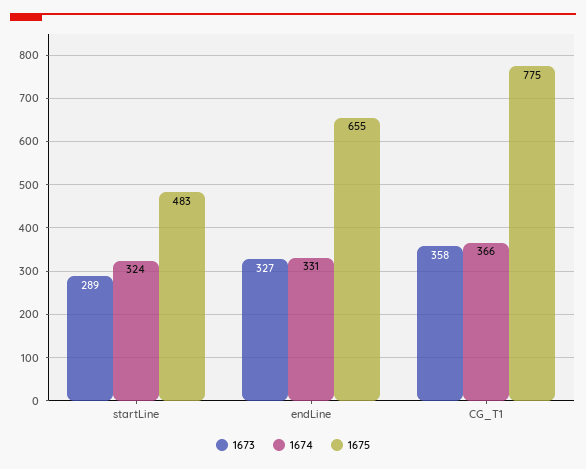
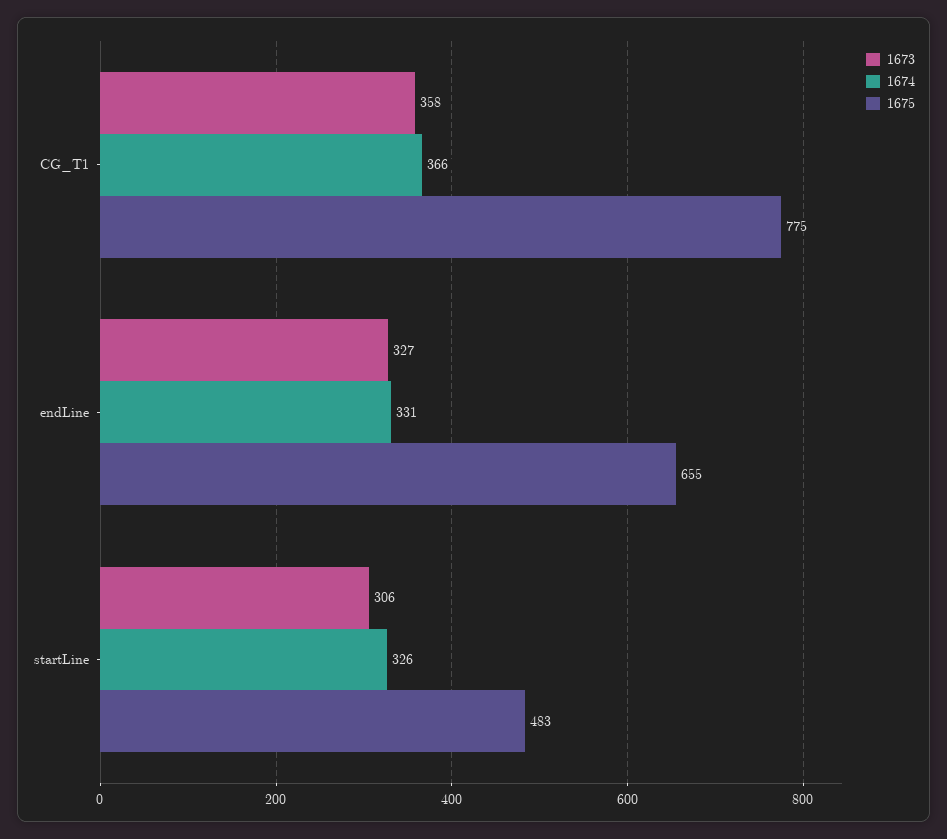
  {
    "1673": {
-     "startLine": 289,
+     "startLine": 306,
      "endLine": 327,
      "CG_T1": 358
    },
    "1674": {
-     "startLine": 324,
+     "startLine": 326,
      "endLine": 331,
      "CG_T1": 366
    },
    "1675": {
      "startLine": 483,
      "endLine": 655,
      "CG_T1": 775
    }
  }

